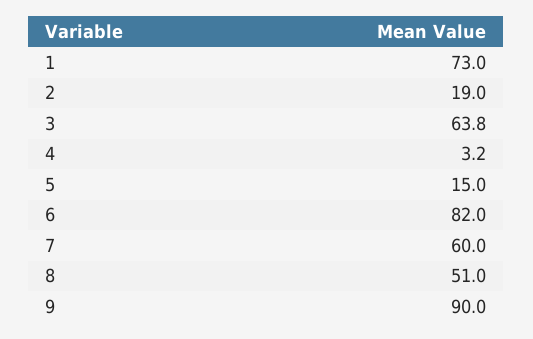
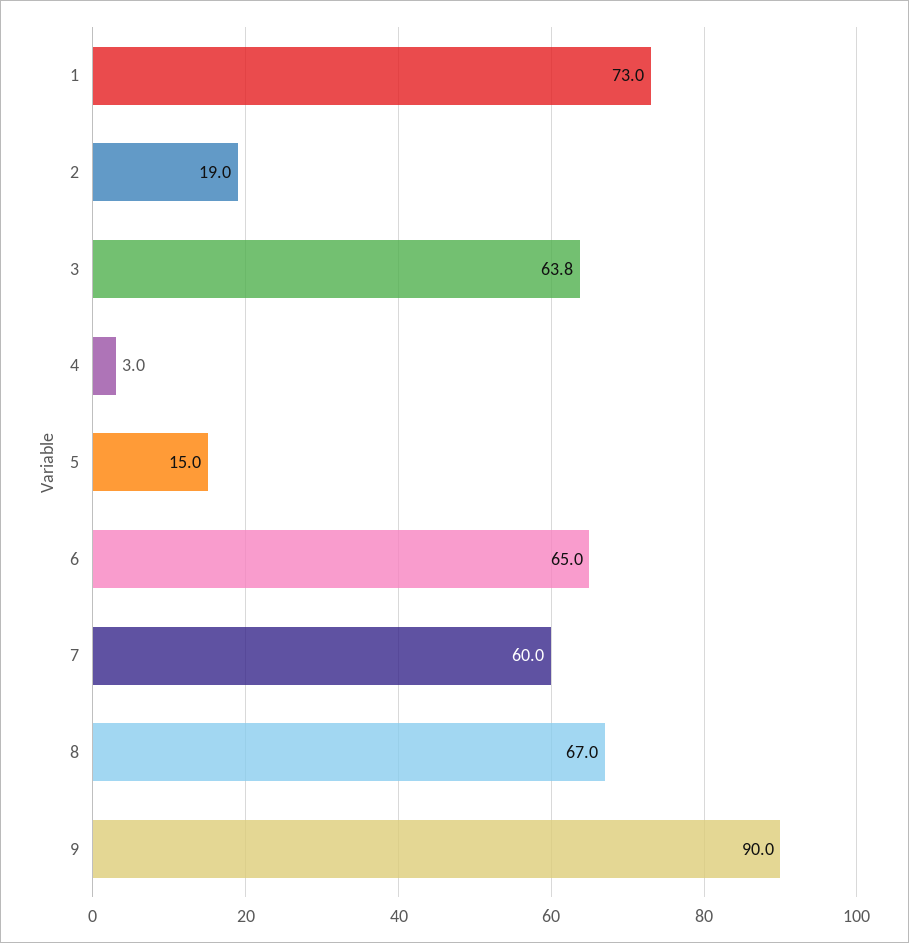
  {
    "1": 73,
    "2": 19,
    "3": 63.8,
-   "4": 3.2,
+   "4": 3,
    "5": 15,
-   "6": 82,
+   "6": 65,
    "7": 60,
-   "8": 51,
+   "8": 67,
    "9": 90
  }

